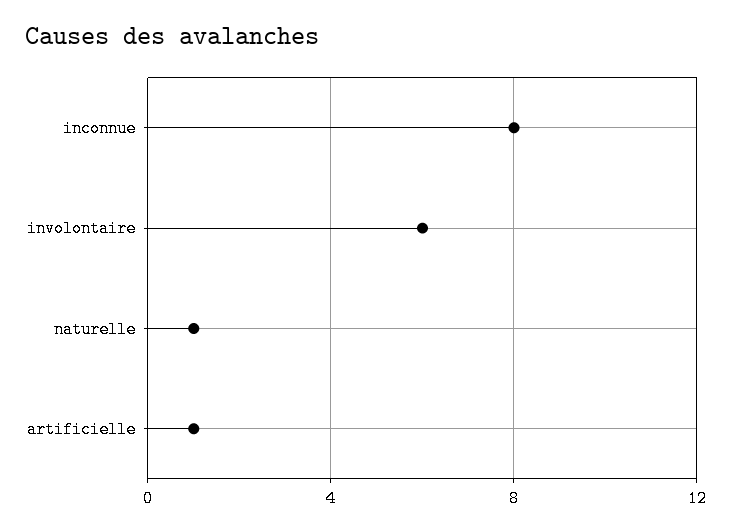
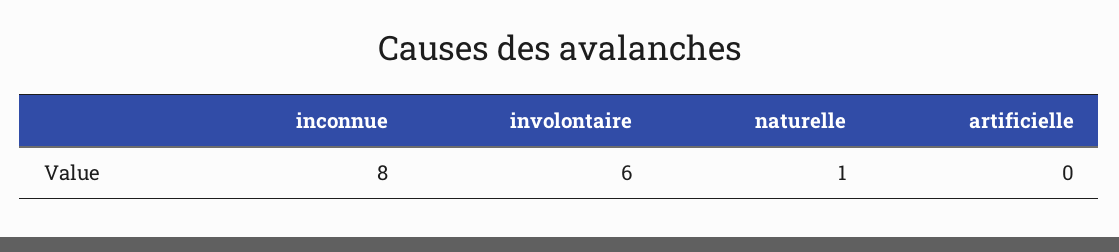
  {
    "inconnue": 8,
    "involontaire": 6,
    "naturelle": 1,
-   "artificielle": 1
+   "artificielle": 0
  }

